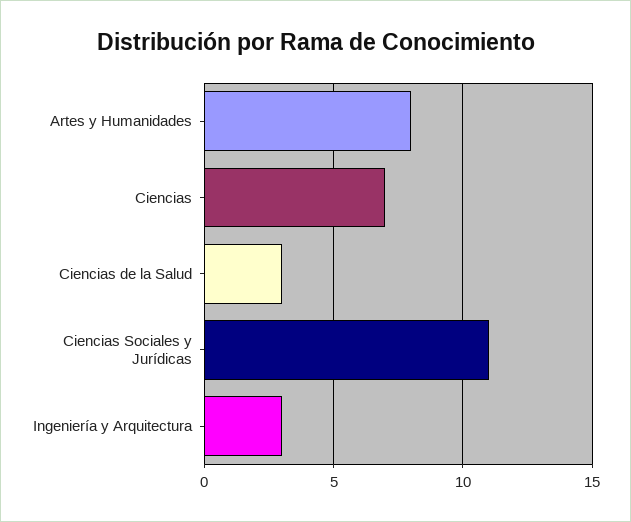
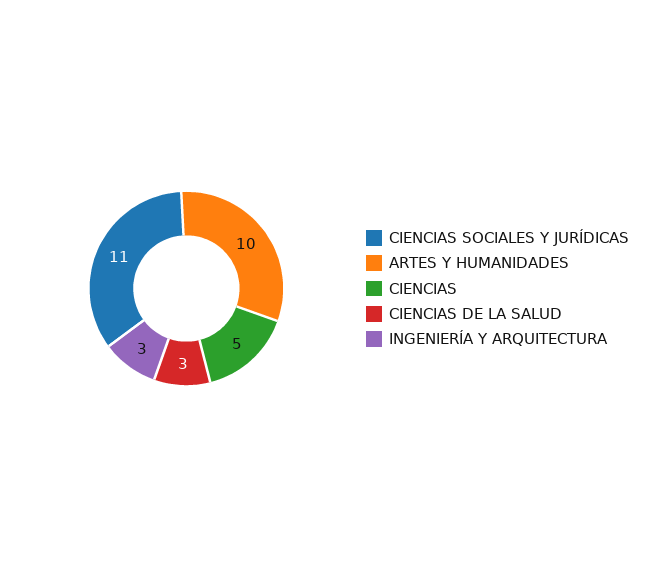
  {
-   "Artes y Humanidades": 8,
+   "Artes y Humanidades": 10,
-   "Ciencias": 7,
+   "Ciencias": 5,
    "Ciencias de la Salud": 3,
    "Ciencias Sociales y Jurídicas": 11,
    "Ingeniería y Arquitectura": 3
  }

